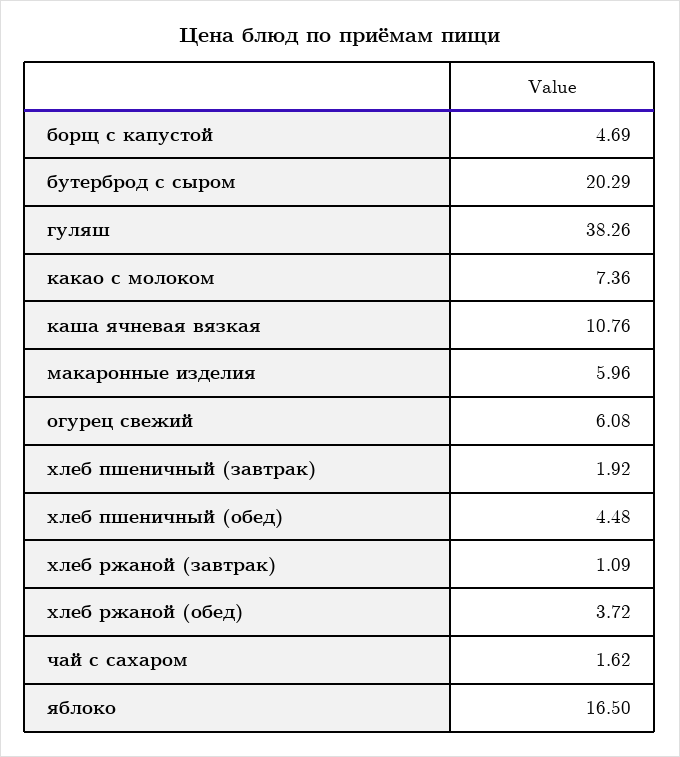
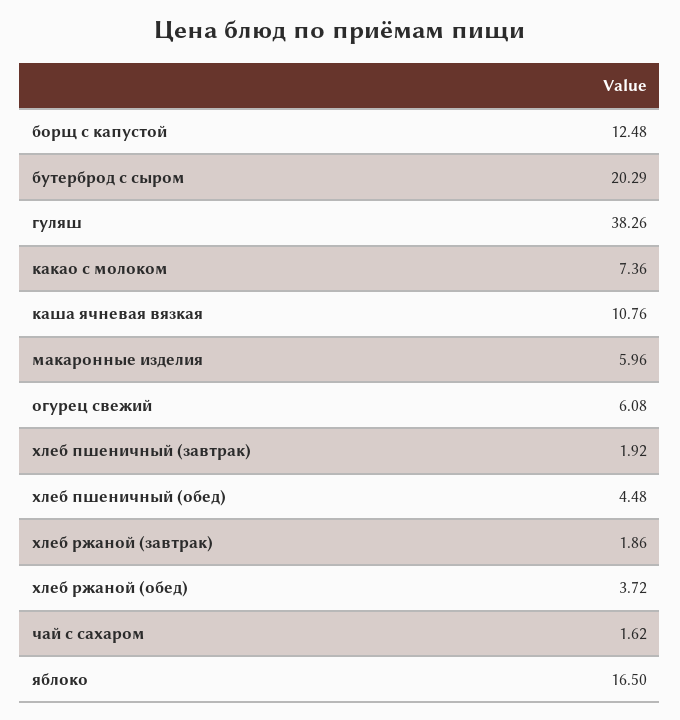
  {
-   "борщ с капустой": 4.69,
+   "борщ с капустой": 12.48,
    "бутерброд с сыром": 20.29,
    "гуляш": 38.26,
    "какао с молоком": 7.36,
    "каша ячневая вязкая": 10.76,
    "макаронные изделия": 5.96,
    "огурец свежий": 6.08,
    "хлеб пшеничный (завтрак)": 1.92,
    "хлеб пшеничный (обед)": 4.48,
-   "хлеб ржаной (завтрак)": 1.09,
+   "хлеб ржаной (завтрак)": 1.86,
    "хлеб ржаной (обед)": 3.72,
    "чай с сахаром": 1.62,
    "яблоко": 16.5
  }

